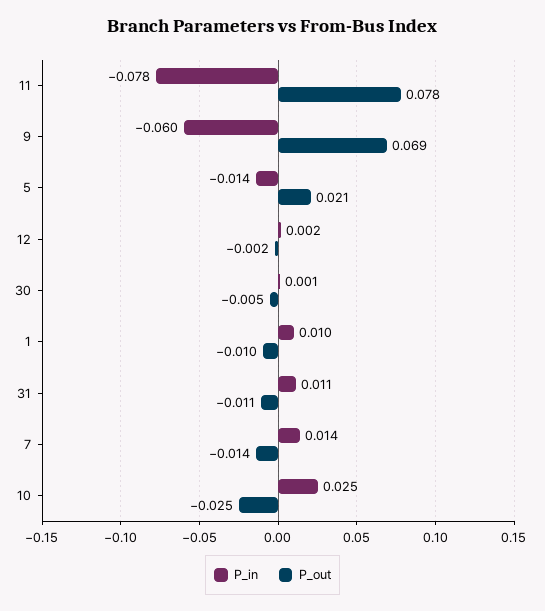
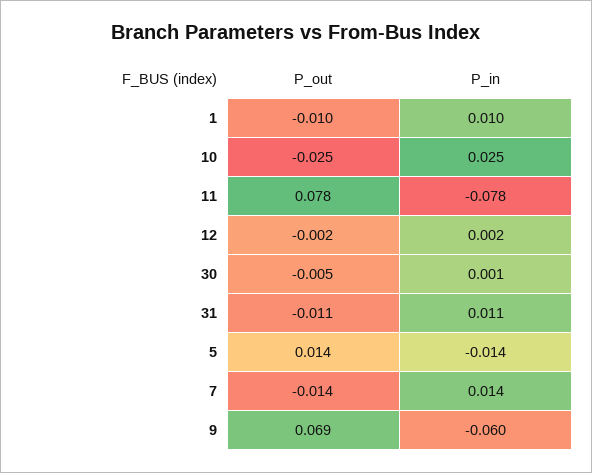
  {
    "P_in": {
      "11": -0.078,
      "9": -0.06,
      "5": -0.014,
      "12": 0.002,
      "30": 0.001,
      "1": 0.01,
      "31": 0.011,
      "7": 0.014,
      "10": 0.025
    },
    "P_out": {
      "11": 0.078,
      "9": 0.069,
-     "5": 0.021,
+     "5": 0.014,
      "12": -0.002,
      "30": -0.005,
      "1": -0.01,
      "31": -0.011,
      "7": -0.014,
      "10": -0.025
    }
  }

